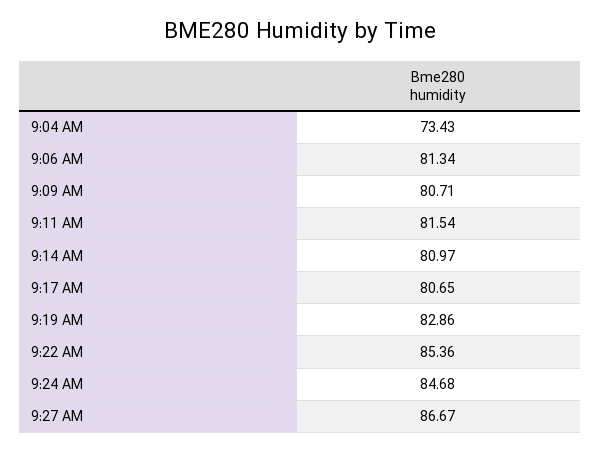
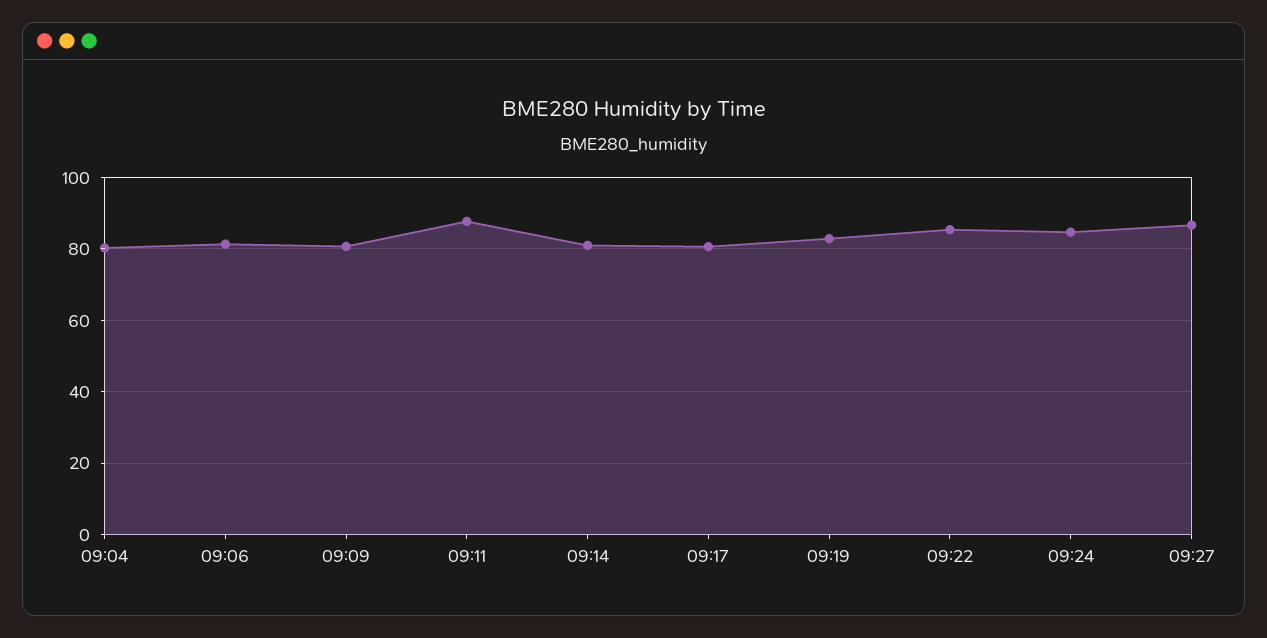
  {
-   "9:04 AM": 73.43,
+   "9:04 AM": 80,
    "9:06 AM": 81.34,
    "9:09 AM": 80.71,
-   "9:11 AM": 81.54,
+   "9:11 AM": 88,
    "9:14 AM": 80.97,
    "9:17 AM": 80.65,
    "9:19 AM": 82.86,
    "9:22 AM": 85.36,
    "9:24 AM": 84.68,
    "9:27 AM": 86.67
  }

